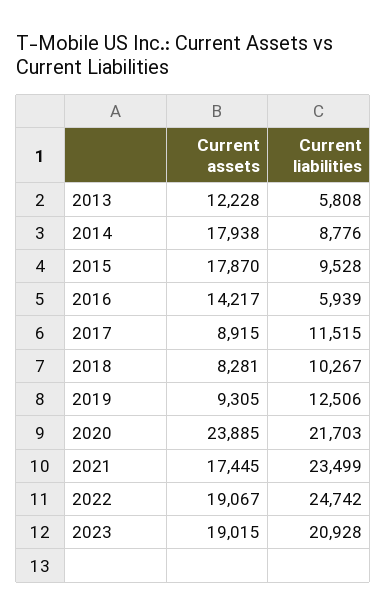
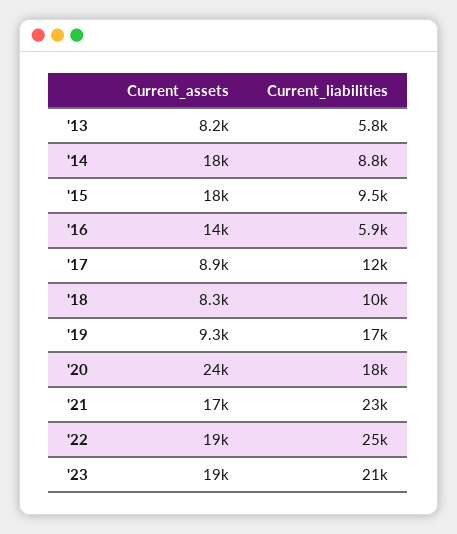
  {
    "Current assets": {
-     "2013": 12228,
+     "2013": 8200,
      "2014": 17938,
      "2015": 17870,
      "2016": 14217,
      "2017": 8915,
      "2018": 8281,
      "2019": 9305,
      "2020": 23885,
      "2021": 17445,
      "2022": 19067,
      "2023": 19015
    },
    "Current liabilities": {
      "2013": 5808,
      "2014": 8776,
      "2015": 9528,
      "2016": 5939,
      "2017": 11515,
      "2018": 10267,
-     "2019": 12506,
+     "2019": 17000,
-     "2020": 21703,
+     "2020": 18000,
      "2021": 23499,
      "2022": 24742,
      "2023": 20928
    }
  }

